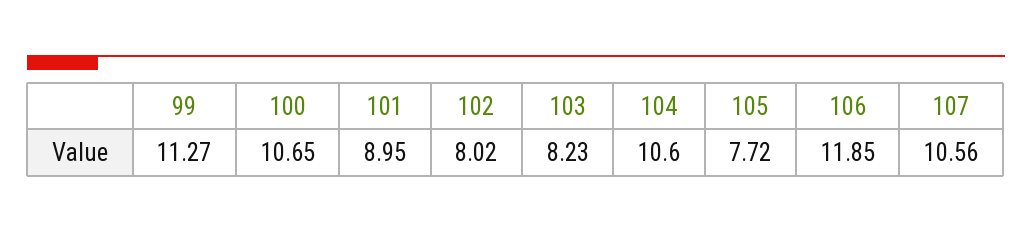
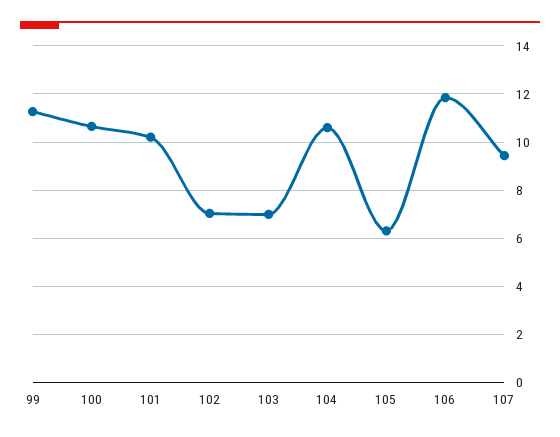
  {
    "99": 11.27,
    "100": 10.65,
-   "101": 8.95,
+   "101": 10.25,
-   "102": 8.02,
+   "102": 7,
-   "103": 8.23,
+   "103": 7,
    "104": 10.6,
-   "105": 7.72,
+   "105": 6.25,
    "106": 11.85,
-   "107": 10.56
+   "107": 9.5
  }

